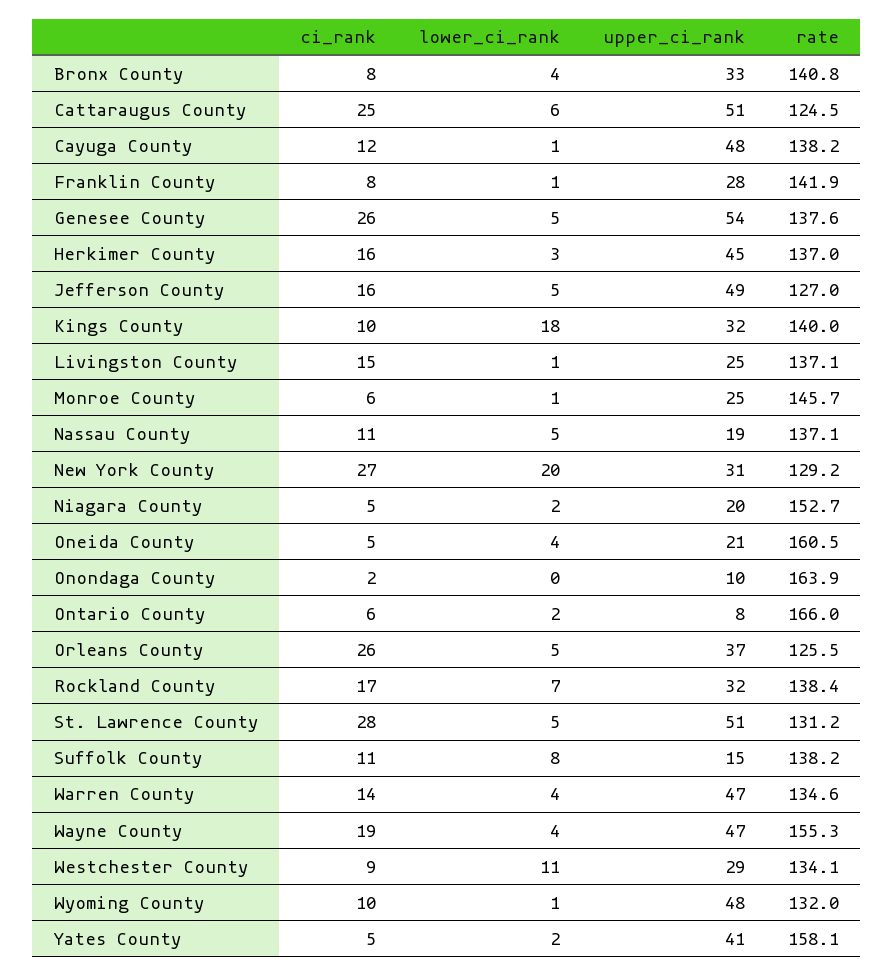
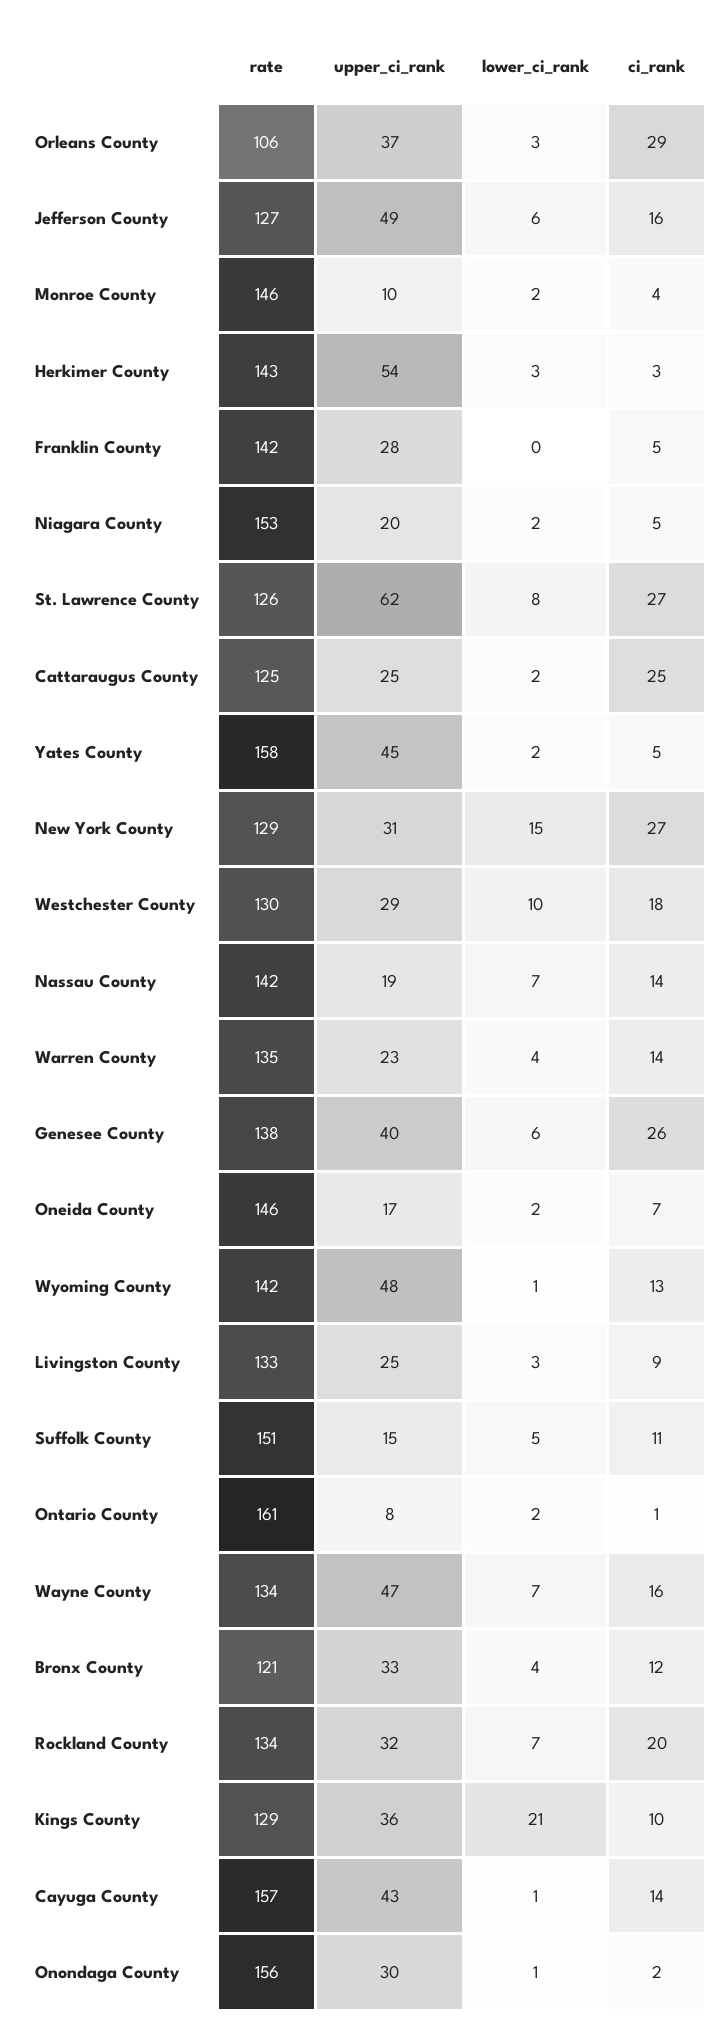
  {
    "ci_rank": {
-     "Bronx County": 8,
+     "Bronx County": 12,
      "Cattaraugus County": 25,
-     "Cayuga County": 12,
+     "Cayuga County": 14,
-     "Franklin County": 8,
+     "Franklin County": 5,
      "Genesee County": 26,
-     "Herkimer County": 16,
+     "Herkimer County": 3,
      "Jefferson County": 16,
      "Kings County": 10,
-     "Livingston County": 15,
+     "Livingston County": 9,
-     "Monroe County": 6,
+     "Monroe County": 4,
-     "Nassau County": 11,
+     "Nassau County": 14,
      "New York County": 27,
      "Niagara County": 5,
-     "Oneida County": 5,
+     "Oneida County": 7,
      "Onondaga County": 2,
-     "Ontario County": 6,
+     "Ontario County": 1,
-     "Orleans County": 26,
+     "Orleans County": 29,
-     "Rockland County": 17,
+     "Rockland County": 20,
-     "St. Lawrence County": 28,
+     "St. Lawrence County": 27,
      "Suffolk County": 11,
      "Warren County": 14,
-     "Wayne County": 19,
+     "Wayne County": 16,
-     "Westchester County": 9,
+     "Westchester County": 18,
-     "Wyoming County": 10,
+     "Wyoming County": 13,
      "Yates County": 5
    },
    "lower_ci_rank": {
      "Bronx County": 4,
-     "Cattaraugus County": 6,
+     "Cattaraugus County": 2,
      "Cayuga County": 1,
-     "Franklin County": 1,
+     "Franklin County": 0,
-     "Genesee County": 5,
+     "Genesee County": 6,
      "Herkimer County": 3,
-     "Jefferson County": 5,
+     "Jefferson County": 6,
-     "Kings County": 18,
+     "Kings County": 21,
-     "Livingston County": 1,
+     "Livingston County": 3,
-     "Monroe County": 1,
+     "Monroe County": 2,
-     "Nassau County": 5,
+     "Nassau County": 7,
-     "New York County": 20,
+     "New York County": 15,
      "Niagara County": 2,
-     "Oneida County": 4,
+     "Oneida County": 2,
-     "Onondaga County": 0,
+     "Onondaga County": 1,
      "Ontario County": 2,
-     "Orleans County": 5,
+     "Orleans County": 3,
      "Rockland County": 7,
-     "St. Lawrence County": 5,
+     "St. Lawrence County": 8,
-     "Suffolk County": 8,
+     "Suffolk County": 5,
      "Warren County": 4,
-     "Wayne County": 4,
+     "Wayne County": 7,
-     "Westchester County": 11,
+     "Westchester County": 10,
      "Wyoming County": 1,
      "Yates County": 2
    },
    "upper_ci_rank": {
      "Bronx County": 33,
-     "Cattaraugus County": 51,
+     "Cattaraugus County": 25,
-     "Cayuga County": 48,
+     "Cayuga County": 43,
      "Franklin County": 28,
-     "Genesee County": 54,
+     "Genesee County": 40,
-     "Herkimer County": 45,
+     "Herkimer County": 54,
      "Jefferson County": 49,
-     "Kings County": 32,
+     "Kings County": 36,
      "Livingston County": 25,
-     "Monroe County": 25,
+     "Monroe County": 10,
      "Nassau County": 19,
      "New York County": 31,
      "Niagara County": 20,
-     "Oneida County": 21,
+     "Oneida County": 17,
-     "Onondaga County": 10,
+     "Onondaga County": 30,
      "Ontario County": 8,
      "Orleans County": 37,
      "Rockland County": 32,
-     "St. Lawrence County": 51,
+     "St. Lawrence County": 62,
      "Suffolk County": 15,
-     "Warren County": 47,
+     "Warren County": 23,
      "Wayne County": 47,
      "Westchester County": 29,
      "Wyoming County": 48,
-     "Yates County": 41
+     "Yates County": 45
    },
    "rate": {
-     "Bronx County": 140.8,
+     "Bronx County": 121,
      "Cattaraugus County": 124.5,
-     "Cayuga County": 138.2,
+     "Cayuga County": 157,
      "Franklin County": 141.9,
      "Genesee County": 137.6,
-     "Herkimer County": 137,
+     "Herkimer County": 143,
      "Jefferson County": 127,
-     "Kings County": 140,
+     "Kings County": 129,
-     "Livingston County": 137.1,
+     "Livingston County": 133,
      "Monroe County": 145.7,
-     "Nassau County": 137.1,
+     "Nassau County": 142,
      "New York County": 129.2,
      "Niagara County": 152.7,
-     "Oneida County": 160.5,
+     "Oneida County": 146,
-     "Onondaga County": 163.9,
+     "Onondaga County": 156,
-     "Ontario County": 166,
+     "Ontario County": 161,
-     "Orleans County": 125.5,
+     "Orleans County": 106,
-     "Rockland County": 138.4,
+     "Rockland County": 134,
-     "St. Lawrence County": 131.2,
+     "St. Lawrence County": 126,
-     "Suffolk County": 138.2,
+     "Suffolk County": 151,
      "Warren County": 134.6,
-     "Wayne County": 155.3,
+     "Wayne County": 134,
-     "Westchester County": 134.1,
+     "Westchester County": 130,
-     "Wyoming County": 132,
+     "Wyoming County": 142,
      "Yates County": 158.1
    }
  }

